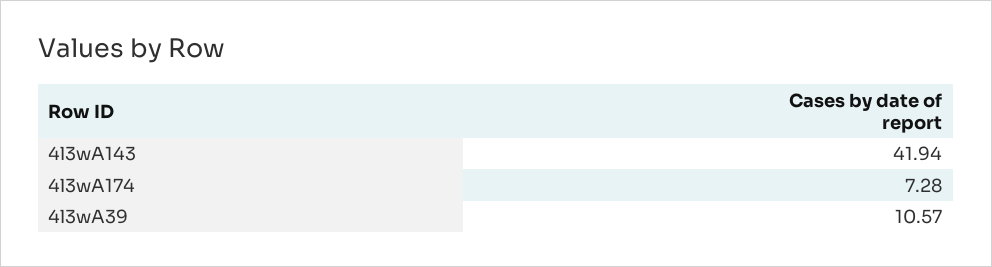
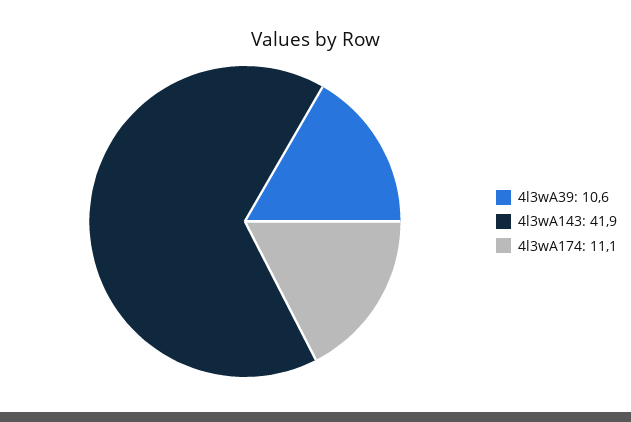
  {
    "4l3wA143": 41.94,
-   "4l3wA174": 7.28,
+   "4l3wA174": 11.1,
    "4l3wA39": 10.57
  }

